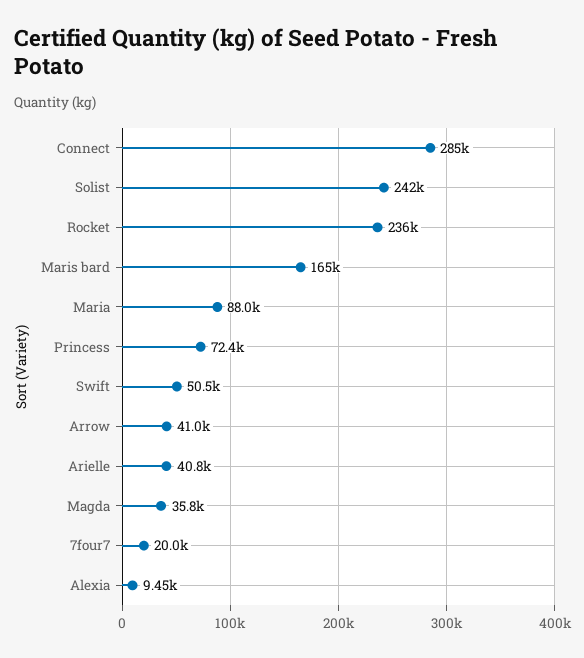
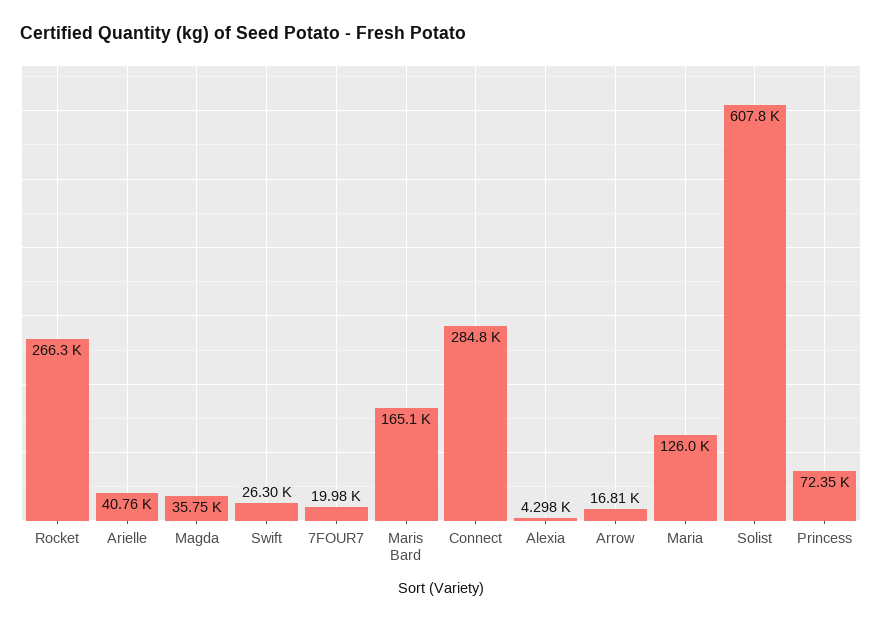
  {
    "Connect": 284800,
-   "Solist": 242000,
+   "Solist": 607800,
-   "Rocket": 236000,
+   "Rocket": 266300,
    "Maris bard": 165100,
-   "Maria": 88000,
+   "Maria": 126000,
    "Princess": 72350,
-   "Swift": 50500,
+   "Swift": 26300,
-   "Arrow": 41000,
+   "Arrow": 16810,
    "Arielle": 40760,
    "Magda": 35750,
    "7four7": 19980,
-   "Alexia": 9450
+   "Alexia": 4298
  }

